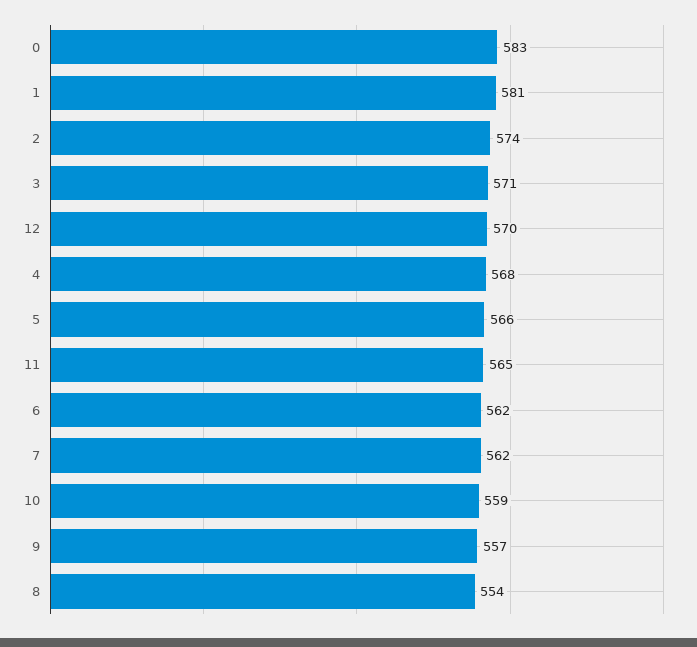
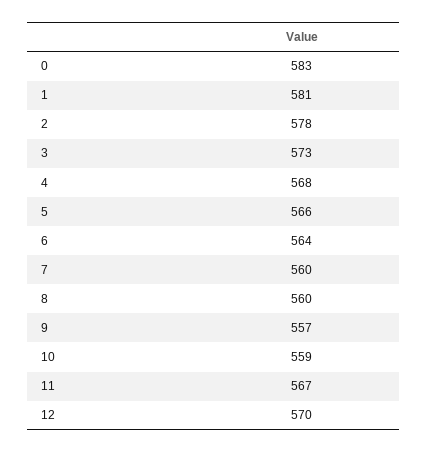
  {
    "0": 583,
    "1": 581,
-   "2": 574,
+   "2": 578,
-   "3": 571,
+   "3": 573,
    "12": 570,
    "4": 568,
    "5": 566,
-   "11": 565,
+   "11": 567,
-   "6": 562,
+   "6": 564,
-   "7": 562,
+   "7": 560,
    "10": 559,
    "9": 557,
-   "8": 554
+   "8": 560
  }

